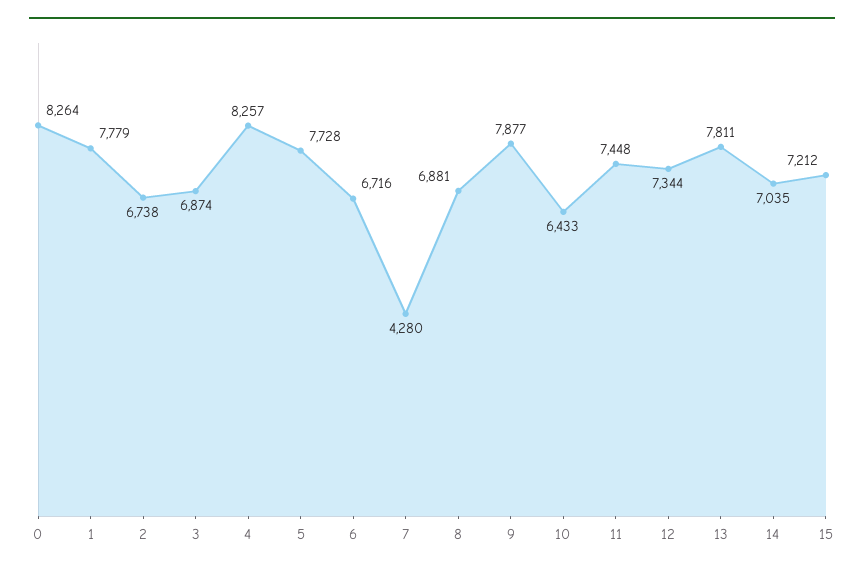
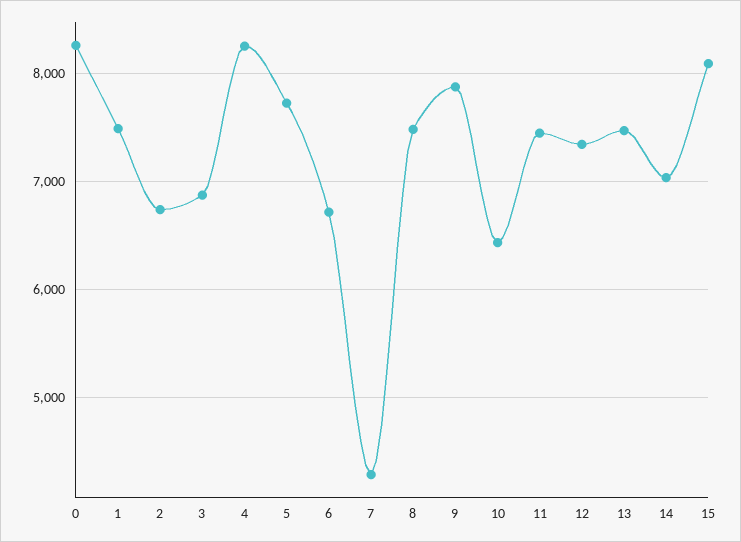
  {
    "0": 8264,
-   "1": 7779,
+   "1": 7500,
    "2": 6738,
    "3": 6874,
    "4": 8257,
    "5": 7728,
    "6": 6716,
    "7": 4280,
-   "8": 6881,
+   "8": 7500,
    "9": 7877,
    "10": 6433,
    "11": 7448,
    "12": 7344,
-   "13": 7811,
+   "13": 7500,
    "14": 7035,
-   "15": 7212
+   "15": 8100
  }

